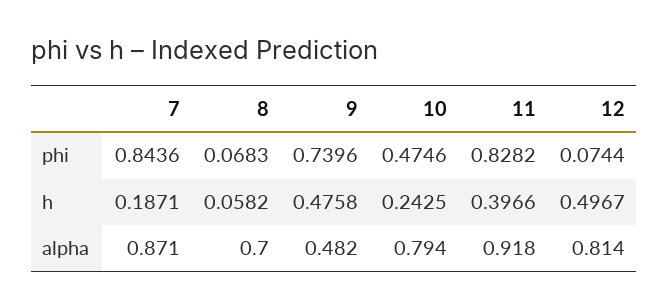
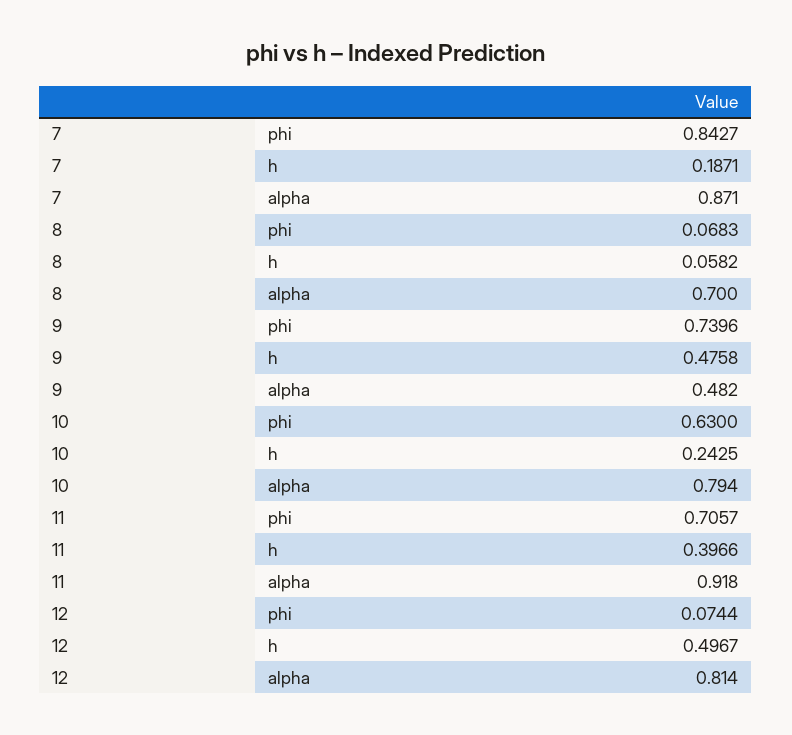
  {
    "7": {
-     "phi": 0.8436,
+     "phi": 0.8427,
      "h": 0.1871,
      "alpha": 0.871
    },
    "8": {
      "phi": 0.0683,
      "h": 0.0582,
      "alpha": 0.7
    },
    "9": {
      "phi": 0.7396,
      "h": 0.4758,
      "alpha": 0.482
    },
    "10": {
-     "phi": 0.4746,
+     "phi": 0.63,
      "h": 0.2425,
      "alpha": 0.794
    },
    "11": {
-     "phi": 0.8282,
+     "phi": 0.7057,
      "h": 0.3966,
      "alpha": 0.918
    },
    "12": {
      "phi": 0.0744,
      "h": 0.4967,
      "alpha": 0.814
    }
  }

